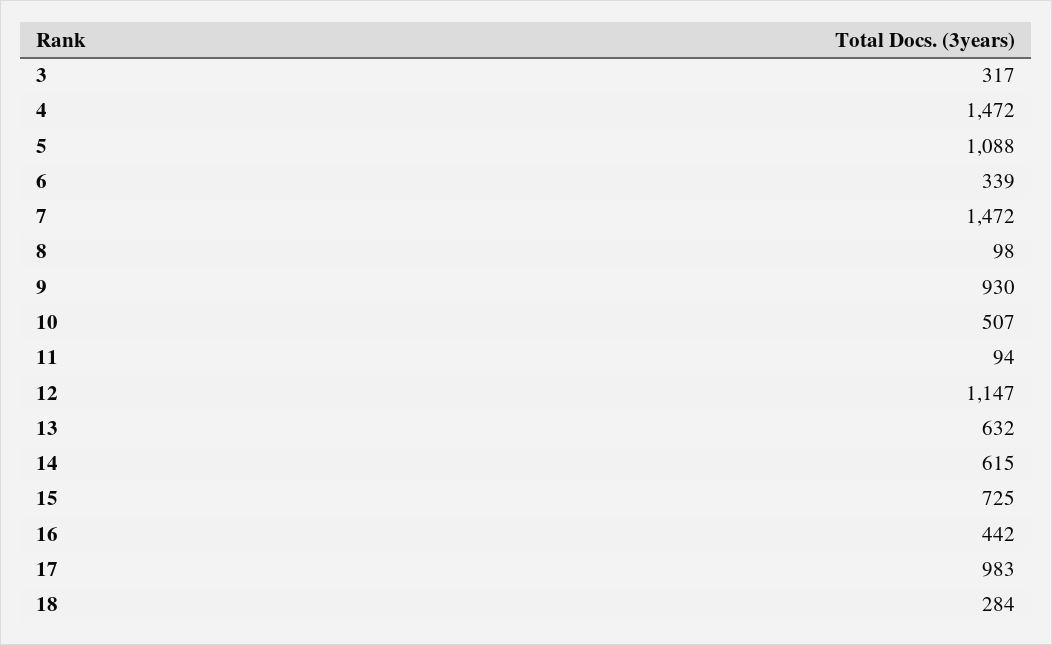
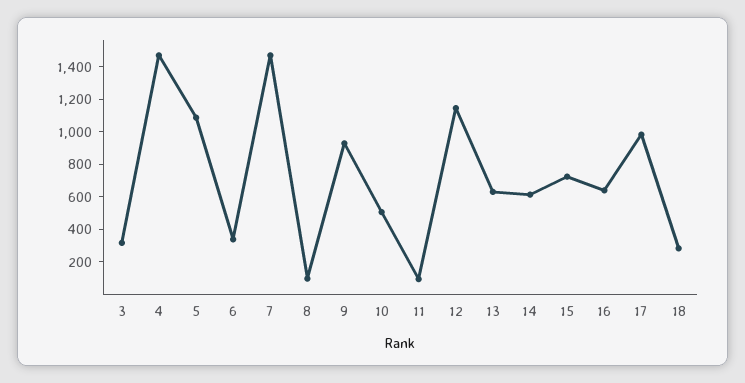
  {
    "3": 317,
    "4": 1472,
    "5": 1088,
    "6": 339,
    "7": 1472,
    "8": 98,
    "9": 930,
    "10": 507,
    "11": 94,
    "12": 1147,
    "13": 632,
    "14": 615,
    "15": 725,
-   "16": 442,
+   "16": 650,
    "17": 983,
    "18": 284
  }

